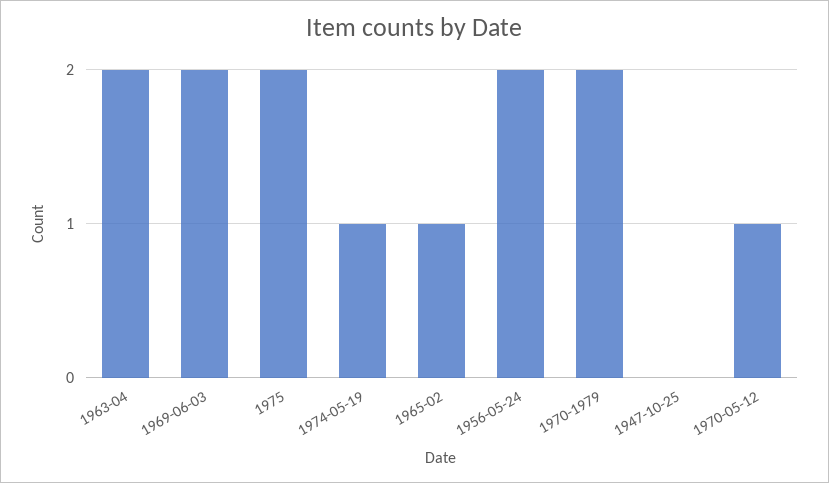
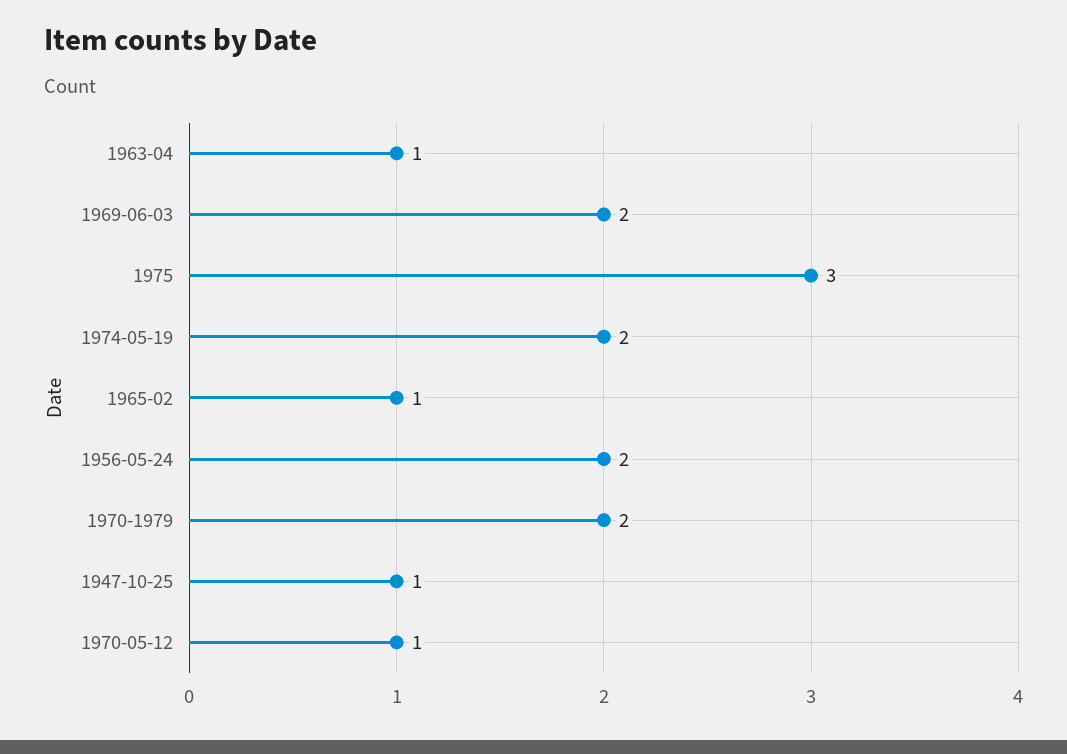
  {
-   "1963-04": 2,
+   "1963-04": 1,
    "1969-06-03": 2,
-   "1975": 2,
+   "1975": 3,
-   "1974-05-19": 1,
+   "1974-05-19": 2,
    "1965-02": 1,
    "1956-05-24": 2,
    "1970-1979": 2,
-   "1947-10-25": 0,
+   "1947-10-25": 1,
    "1970-05-12": 1
  }

